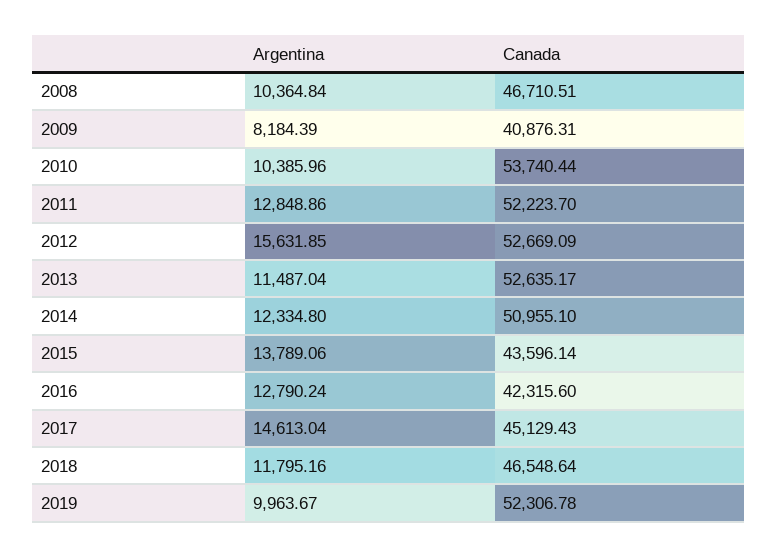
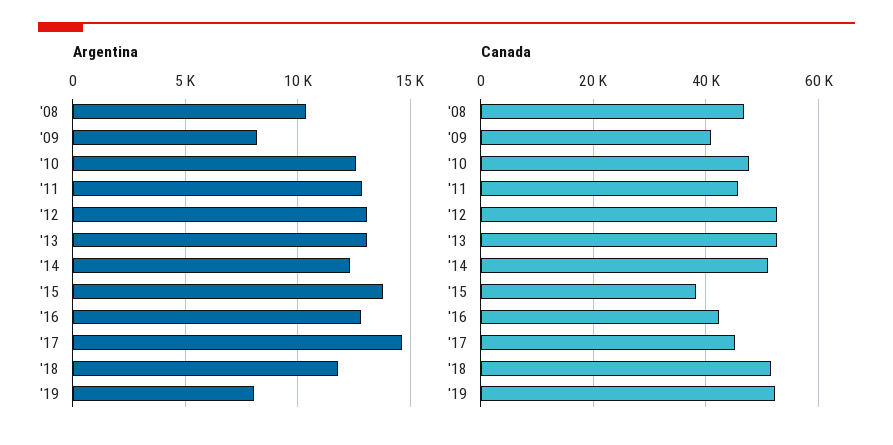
  {
    "Argentina": {
      "2008": 10364.84,
      "2009": 8184.39,
-     "2010": 10385.96,
+     "2010": 12500,
      "2011": 12848.86,
-     "2012": 15631.85,
+     "2012": 13000,
-     "2013": 11487.04,
+     "2013": 13000,
      "2014": 12334.8,
      "2015": 13789.06,
      "2016": 12790.24,
      "2017": 14613.04,
      "2018": 11795.16,
-     "2019": 9963.67
+     "2019": 8000
    },
    "Canada": {
      "2008": 46710.51,
      "2009": 40876.31,
-     "2010": 53740.44,
+     "2010": 48000,
-     "2011": 52223.7,
+     "2011": 46000,
      "2012": 52669.09,
      "2013": 52635.17,
      "2014": 50955.1,
-     "2015": 43596.14,
+     "2015": 38000,
      "2016": 42315.6,
      "2017": 45129.43,
-     "2018": 46548.64,
+     "2018": 52000,
      "2019": 52306.78
    }
  }

